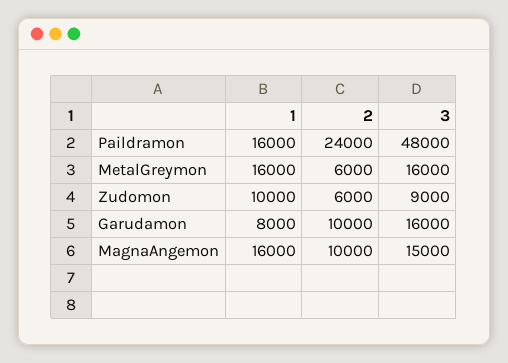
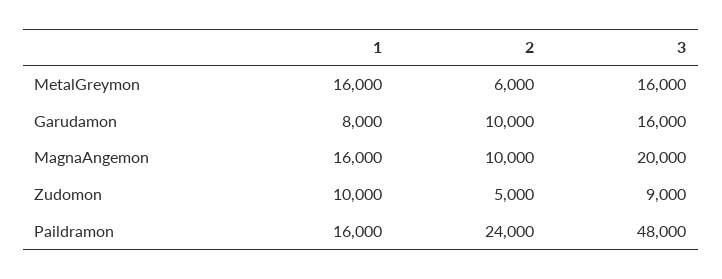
  {
    "1": {
      "Paildramon": 16000,
      "MetalGreymon": 16000,
      "Zudomon": 10000,
      "Garudamon": 8000,
      "MagnaAngemon": 16000
    },
    "2": {
      "Paildramon": 24000,
      "MetalGreymon": 6000,
-     "Zudomon": 6000,
+     "Zudomon": 5000,
      "Garudamon": 10000,
      "MagnaAngemon": 10000
    },
    "3": {
      "Paildramon": 48000,
      "MetalGreymon": 16000,
      "Zudomon": 9000,
      "Garudamon": 16000,
-     "MagnaAngemon": 15000
+     "MagnaAngemon": 20000
    }
  }

